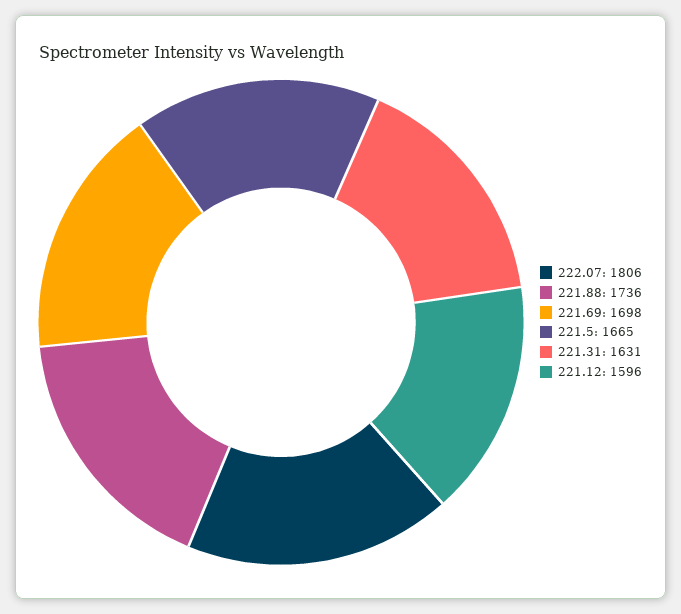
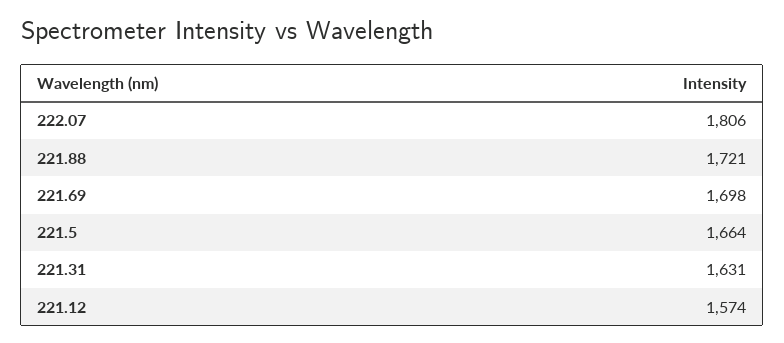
  {
    "222.07": 1806,
-   "221.88": 1736,
+   "221.88": 1721,
    "221.69": 1698,
-   "221.5": 1665,
+   "221.5": 1664,
    "221.31": 1631,
-   "221.12": 1596
+   "221.12": 1574
  }

